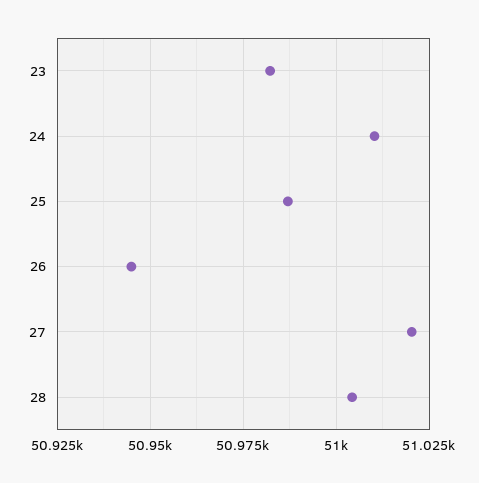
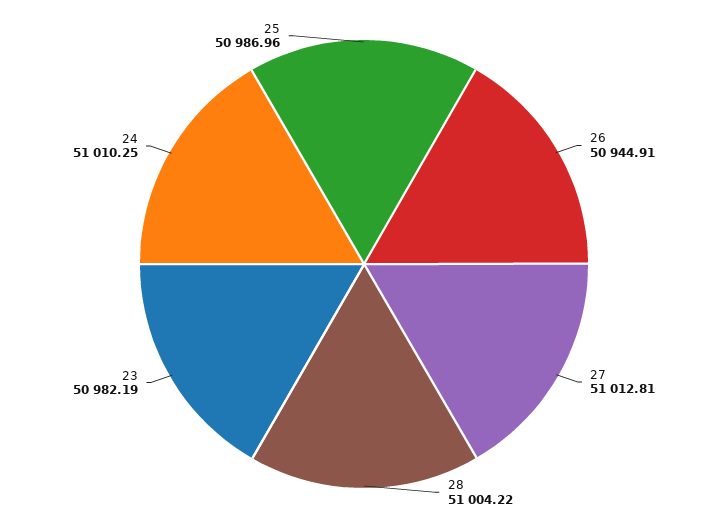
  {
    "23": 50982.19,
    "24": 51010.25,
    "25": 50986.96,
    "26": 50944.91,
-   "27": 51020,
+   "27": 51012.81,
    "28": 51004.22
  }

